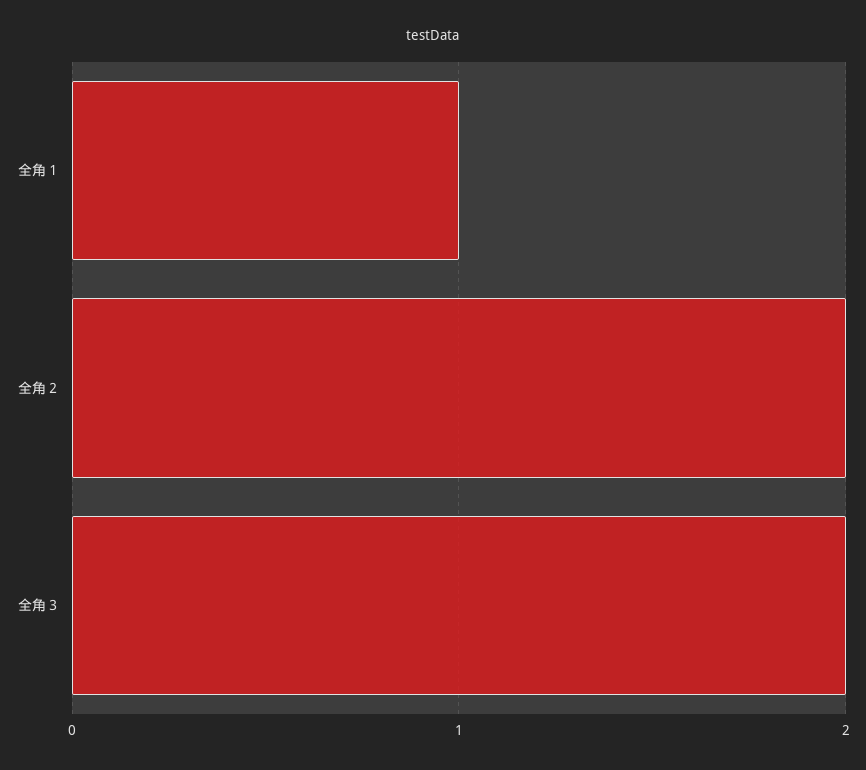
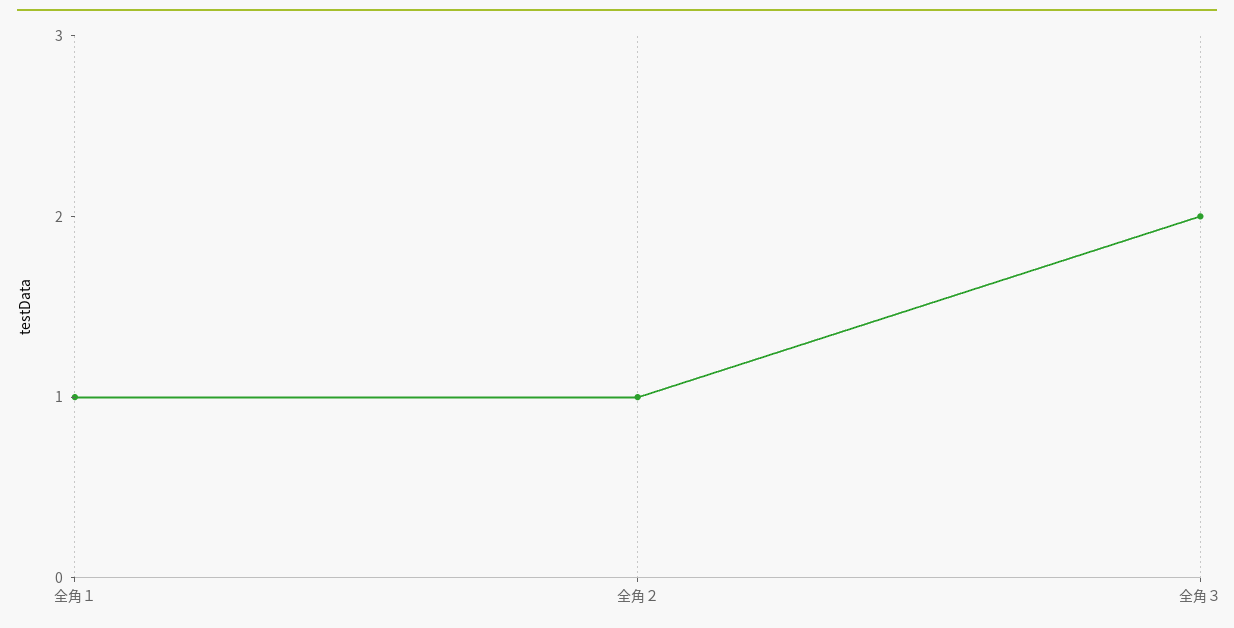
  {
    "全角１": 1,
-   "全角２": 2,
+   "全角２": 1,
    "全角３": 2
  }

